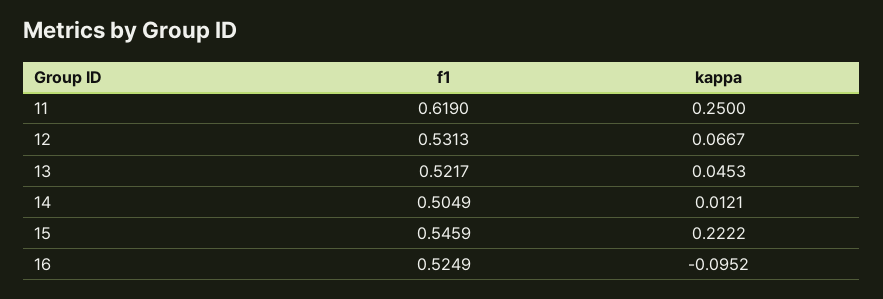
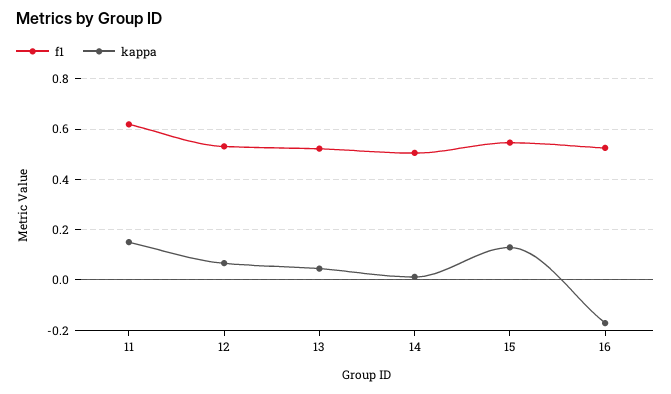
  {
    "f1": {
      "11": 0.619,
      "12": 0.5313,
      "13": 0.5217,
      "14": 0.5049,
      "15": 0.5459,
      "16": 0.5249
    },
    "kappa": {
-     "11": 0.25,
+     "11": 0.15,
      "12": 0.0667,
      "13": 0.0453,
      "14": 0.0121,
-     "15": 0.2222,
+     "15": 0.125,
-     "16": -0.0952
+     "16": -0.175
    }
  }

